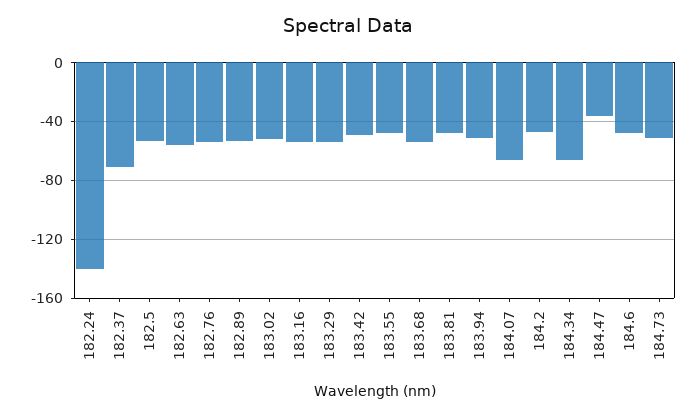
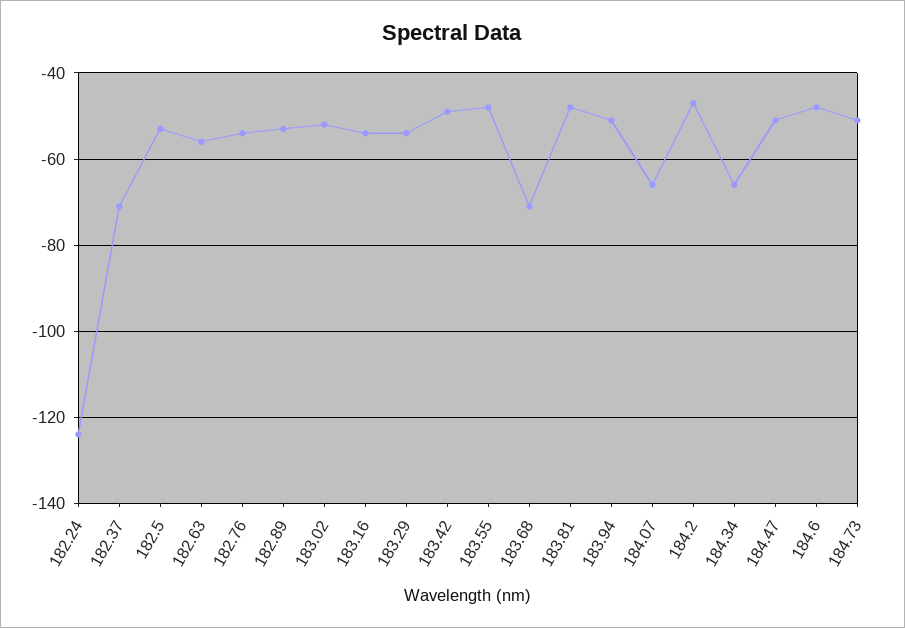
  {
-   "182.24": -140,
+   "182.24": -125,
    "182.37": -70,
    "182.5": -55,
    "182.63": -55,
    "182.76": -55,
    "182.89": -55,
    "183.02": -50,
    "183.16": -55,
    "183.29": -55,
    "183.42": -50,
    "183.55": -50,
-   "183.68": -55,
+   "183.68": -70,
    "183.81": -50,
    "183.94": -50,
    "184.07": -65,
    "184.2": -45,
    "184.34": -65,
-   "184.47": -35,
+   "184.47": -50,
    "184.6": -50,
    "184.73": -50
  }

